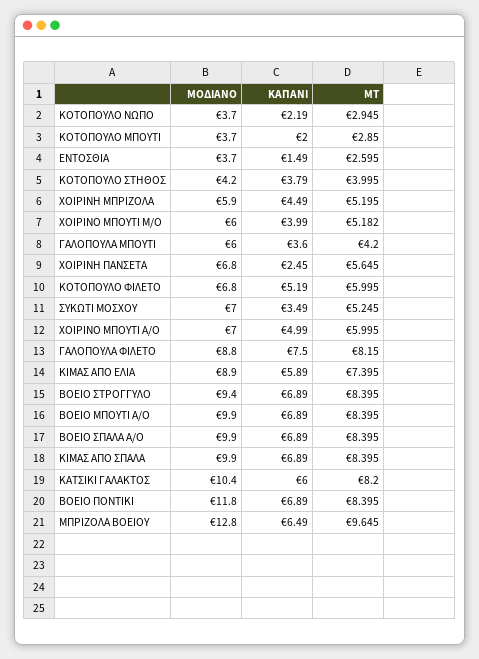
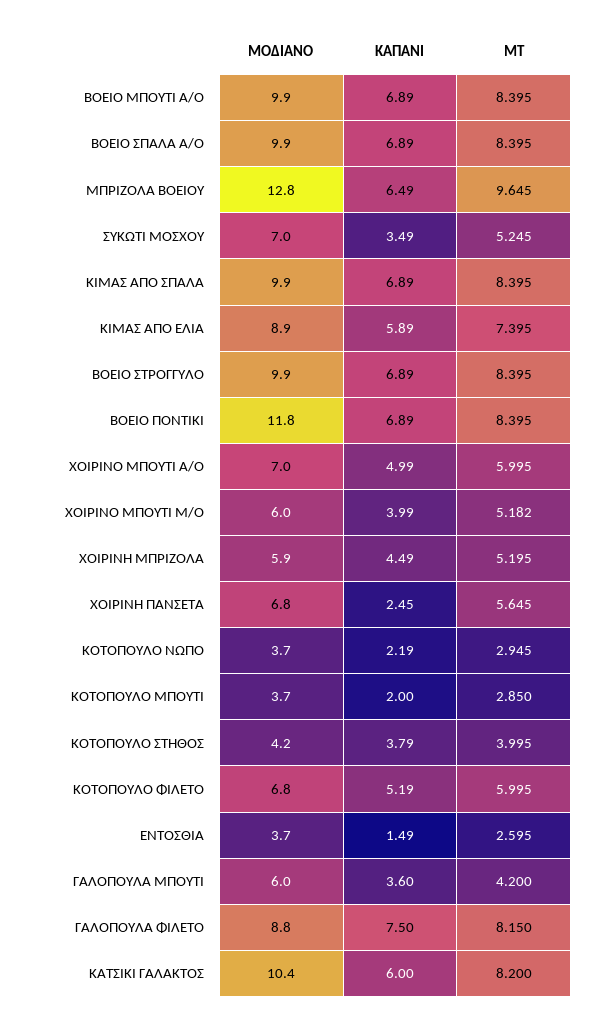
  {
    "ΜΟΔΙΑΝΟ": {
      "ΚΟΤΟΠΟΥΛΟ ΝΩΠΟ": 3.7,
      "ΚΟΤΟΠΟΥΛΟ ΜΠΟΥΤΙ": 3.7,
      "ΕΝΤΟΣΘΙΑ": 3.7,
      "ΚΟΤΟΠΟΥΛΟ ΣΤΗΘΟΣ": 4.2,
      "ΧΟΙΡΙΝΗ ΜΠΡΙΖΟΛΑ": 5.9,
      "ΧΟΙΡΙΝΟ ΜΠΟΥΤΙ Μ/Ο": 6,
      "ΓΑΛΟΠΟΥΛΑ ΜΠΟΥΤΙ": 6,
      "ΧΟΙΡΙΝΗ ΠΑΝΣΕΤΑ": 6.8,
      "ΚΟΤΟΠΟΥΛΟ ΦΙΛΕΤΟ": 6.8,
      "ΣΥΚΩΤΙ ΜΟΣΧΟΥ": 7,
      "ΧΟΙΡΙΝΟ ΜΠΟΥΤΙ Α/Ο": 7,
      "ΓΑΛΟΠΟΥΛΑ ΦΙΛΕΤΟ": 8.8,
      "ΚΙΜΑΣ ΑΠΟ ΕΛΙΑ": 8.9,
-     "ΒΟΕΙΟ ΣΤΡΟΓΓΥΛΟ": 9.4,
+     "ΒΟΕΙΟ ΣΤΡΟΓΓΥΛΟ": 9.9,
      "ΒΟΕΙΟ ΜΠΟΥΤΙ Α/Ο": 9.9,
      "ΒΟΕΙΟ ΣΠΑΛΑ Α/Ο": 9.9,
      "ΚΙΜΑΣ ΑΠΟ ΣΠΑΛΑ": 9.9,
      "ΚΑΤΣΙΚΙ ΓΑΛΑΚΤΟΣ": 10.4,
      "ΒΟΕΙΟ ΠΟΝΤΙΚΙ": 11.8,
      "ΜΠΡΙΖΟΛΑ ΒΟΕΙΟΥ": 12.8
    },
    "ΚΑΠΑΝΙ": {
      "ΚΟΤΟΠΟΥΛΟ ΝΩΠΟ": 2.19,
      "ΚΟΤΟΠΟΥΛΟ ΜΠΟΥΤΙ": 2,
      "ΕΝΤΟΣΘΙΑ": 1.49,
      "ΚΟΤΟΠΟΥΛΟ ΣΤΗΘΟΣ": 3.79,
      "ΧΟΙΡΙΝΗ ΜΠΡΙΖΟΛΑ": 4.49,
      "ΧΟΙΡΙΝΟ ΜΠΟΥΤΙ Μ/Ο": 3.99,
      "ΓΑΛΟΠΟΥΛΑ ΜΠΟΥΤΙ": 3.6,
      "ΧΟΙΡΙΝΗ ΠΑΝΣΕΤΑ": 2.45,
      "ΚΟΤΟΠΟΥΛΟ ΦΙΛΕΤΟ": 5.19,
      "ΣΥΚΩΤΙ ΜΟΣΧΟΥ": 3.49,
      "ΧΟΙΡΙΝΟ ΜΠΟΥΤΙ Α/Ο": 4.99,
      "ΓΑΛΟΠΟΥΛΑ ΦΙΛΕΤΟ": 7.5,
      "ΚΙΜΑΣ ΑΠΟ ΕΛΙΑ": 5.89,
      "ΒΟΕΙΟ ΣΤΡΟΓΓΥΛΟ": 6.89,
      "ΒΟΕΙΟ ΜΠΟΥΤΙ Α/Ο": 6.89,
      "ΒΟΕΙΟ ΣΠΑΛΑ Α/Ο": 6.89,
      "ΚΙΜΑΣ ΑΠΟ ΣΠΑΛΑ": 6.89,
      "ΚΑΤΣΙΚΙ ΓΑΛΑΚΤΟΣ": 6,
      "ΒΟΕΙΟ ΠΟΝΤΙΚΙ": 6.89,
      "ΜΠΡΙΖΟΛΑ ΒΟΕΙΟΥ": 6.49
    },
    "ΜΤ": {
      "ΚΟΤΟΠΟΥΛΟ ΝΩΠΟ": 2.945,
      "ΚΟΤΟΠΟΥΛΟ ΜΠΟΥΤΙ": 2.85,
      "ΕΝΤΟΣΘΙΑ": 2.595,
      "ΚΟΤΟΠΟΥΛΟ ΣΤΗΘΟΣ": 3.995,
      "ΧΟΙΡΙΝΗ ΜΠΡΙΖΟΛΑ": 5.195,
      "ΧΟΙΡΙΝΟ ΜΠΟΥΤΙ Μ/Ο": 5.182,
      "ΓΑΛΟΠΟΥΛΑ ΜΠΟΥΤΙ": 4.2,
      "ΧΟΙΡΙΝΗ ΠΑΝΣΕΤΑ": 5.645,
      "ΚΟΤΟΠΟΥΛΟ ΦΙΛΕΤΟ": 5.995,
      "ΣΥΚΩΤΙ ΜΟΣΧΟΥ": 5.245,
      "ΧΟΙΡΙΝΟ ΜΠΟΥΤΙ Α/Ο": 5.995,
      "ΓΑΛΟΠΟΥΛΑ ΦΙΛΕΤΟ": 8.15,
      "ΚΙΜΑΣ ΑΠΟ ΕΛΙΑ": 7.395,
      "ΒΟΕΙΟ ΣΤΡΟΓΓΥΛΟ": 8.395,
      "ΒΟΕΙΟ ΜΠΟΥΤΙ Α/Ο": 8.395,
      "ΒΟΕΙΟ ΣΠΑΛΑ Α/Ο": 8.395,
      "ΚΙΜΑΣ ΑΠΟ ΣΠΑΛΑ": 8.395,
      "ΚΑΤΣΙΚΙ ΓΑΛΑΚΤΟΣ": 8.2,
      "ΒΟΕΙΟ ΠΟΝΤΙΚΙ": 8.395,
      "ΜΠΡΙΖΟΛΑ ΒΟΕΙΟΥ": 9.645
    }
  }

